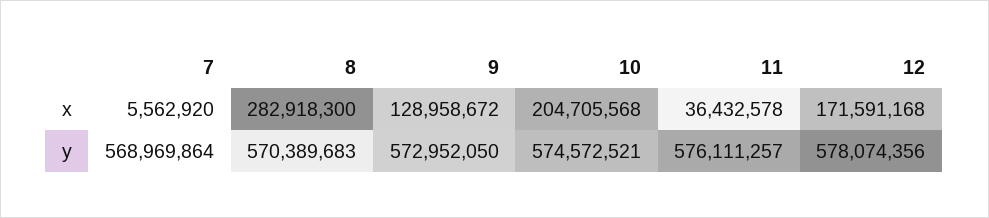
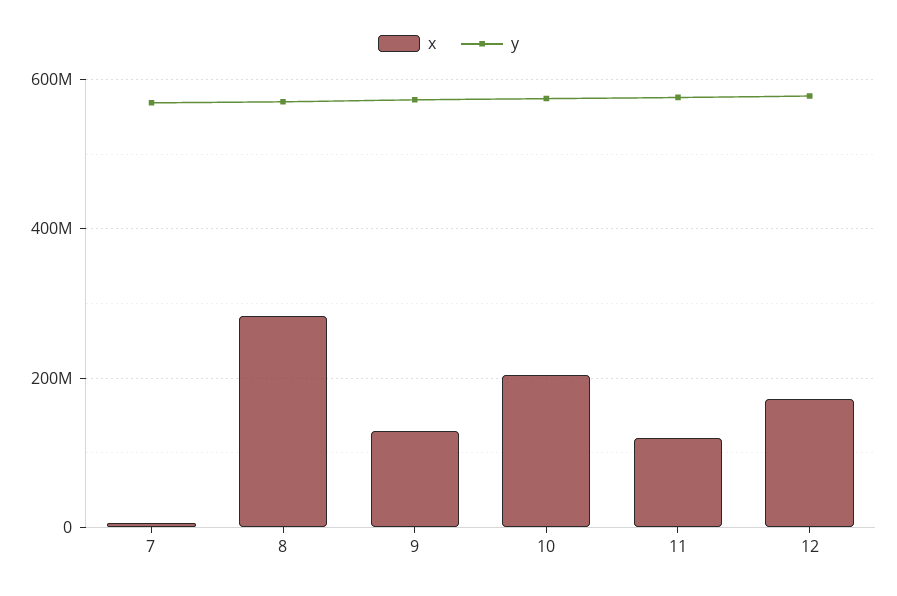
  {
    "x": {
      "7": 5562920,
      "8": 282918300,
      "9": 128958672,
      "10": 204705568,
-     "11": 36432578,
+     "11": 120000000,
      "12": 171591168
    },
    "y": {
      "7": 568969864,
      "8": 570389683,
      "9": 572952050,
      "10": 574572521,
      "11": 576111257,
      "12": 578074356
    }
  }

